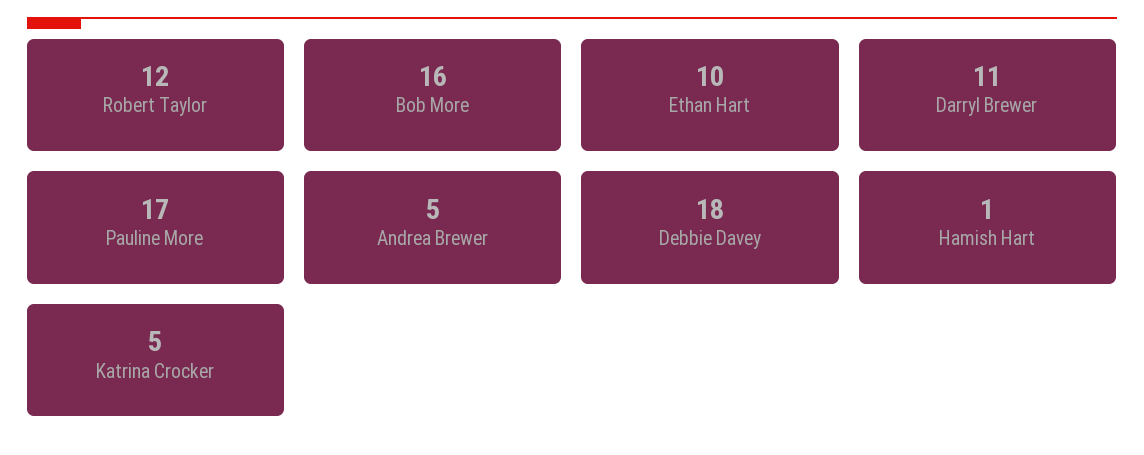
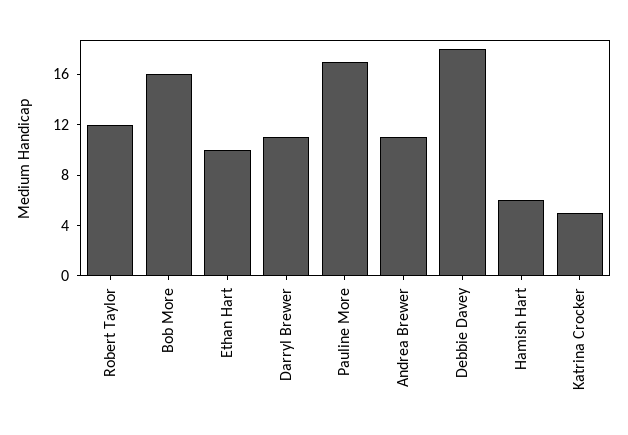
  {
    "Robert Taylor": 12,
    "Bob More": 16,
    "Ethan Hart": 10,
    "Darryl Brewer": 11,
    "Pauline More": 17,
-   "Andrea Brewer": 5,
+   "Andrea Brewer": 11,
    "Debbie Davey": 18,
-   "Hamish Hart": 1,
+   "Hamish Hart": 6,
    "Katrina Crocker": 5
  }

